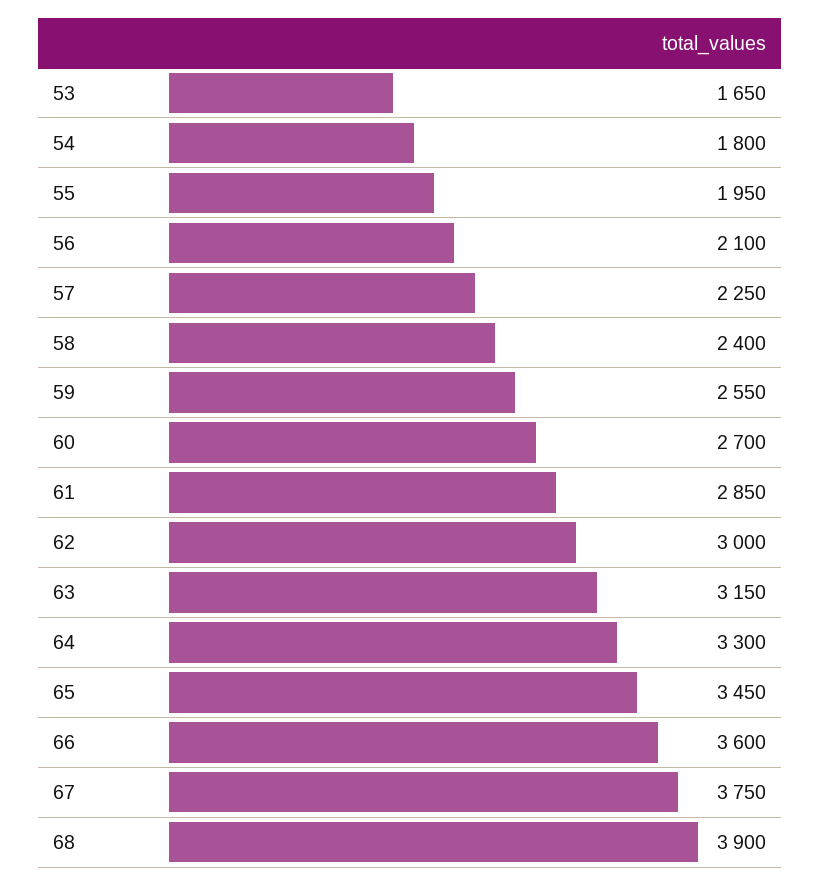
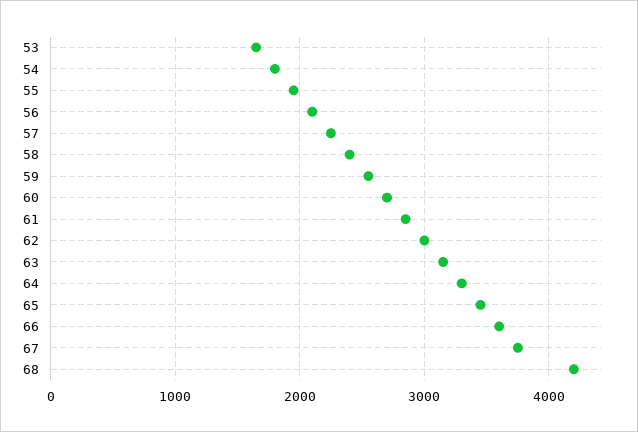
  {
    "53": 1650,
    "54": 1800,
    "55": 1950,
    "56": 2100,
    "57": 2250,
    "58": 2400,
    "59": 2550,
    "60": 2700,
    "61": 2850,
    "62": 3000,
    "63": 3150,
    "64": 3300,
    "65": 3450,
    "66": 3600,
    "67": 3750,
-   "68": 3900
+   "68": 4200
  }

